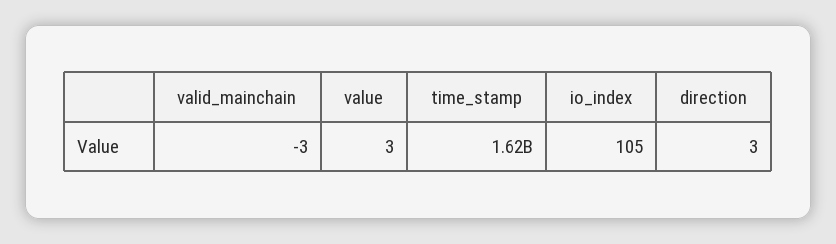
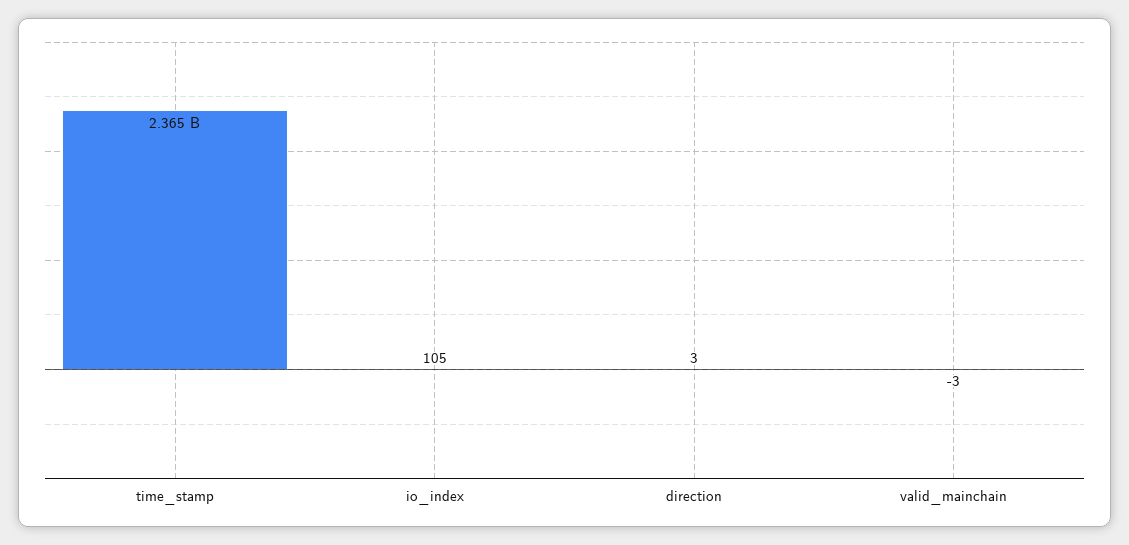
  {
    "valid_mainchain": -3,
-   "value": 3,
-   "time_stamp": 1620000000,
+   "time_stamp": 2365000000,
    "io_index": 105,
    "direction": 3
  }

